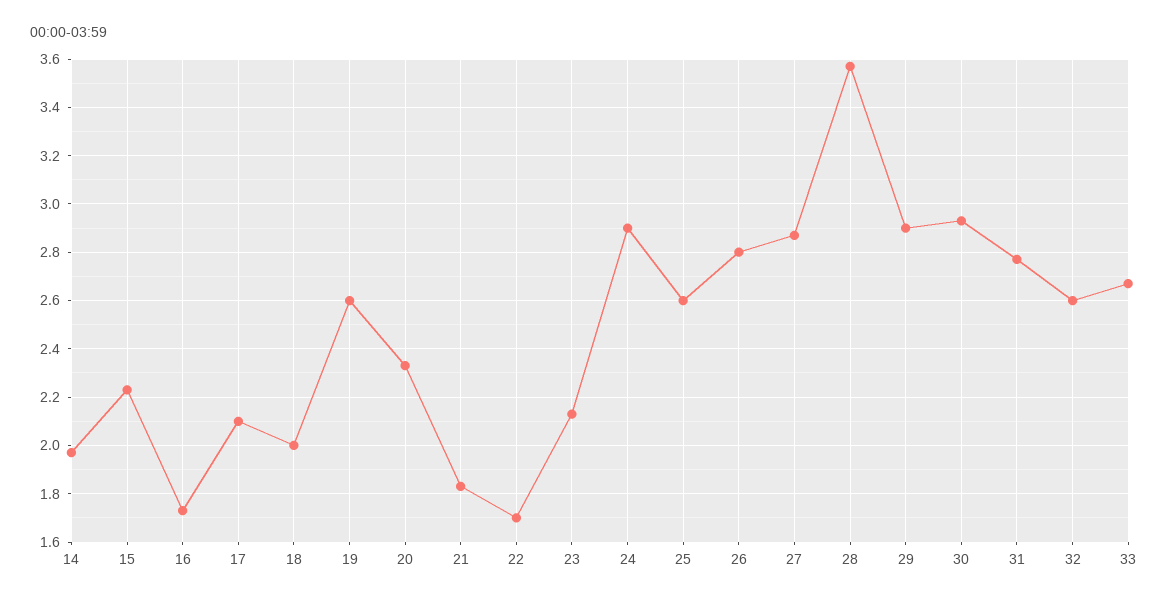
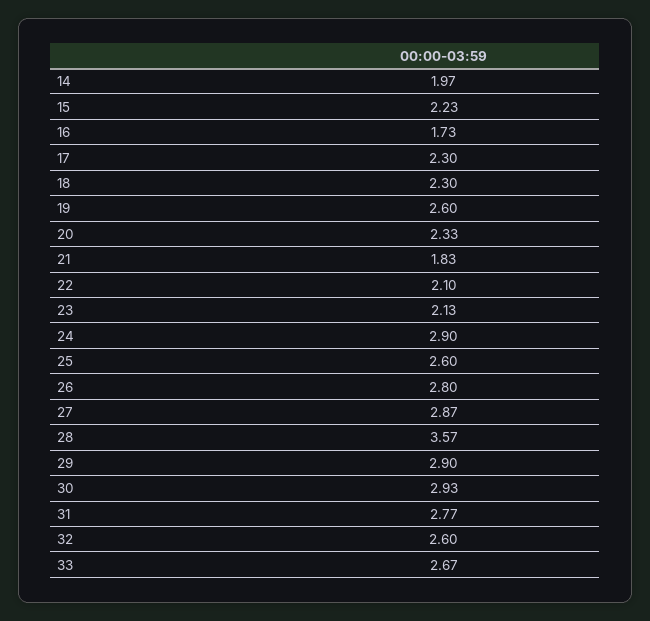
  {
    "14": 1.97,
    "15": 2.23,
    "16": 1.73,
-   "17": 2.1,
+   "17": 2.3,
-   "18": 2,
+   "18": 2.3,
    "19": 2.6,
    "20": 2.33,
    "21": 1.83,
-   "22": 1.7,
+   "22": 2.1,
    "23": 2.13,
    "24": 2.9,
    "25": 2.6,
    "26": 2.8,
    "27": 2.87,
    "28": 3.57,
    "29": 2.9,
    "30": 2.93,
    "31": 2.77,
    "32": 2.6,
    "33": 2.67
  }

